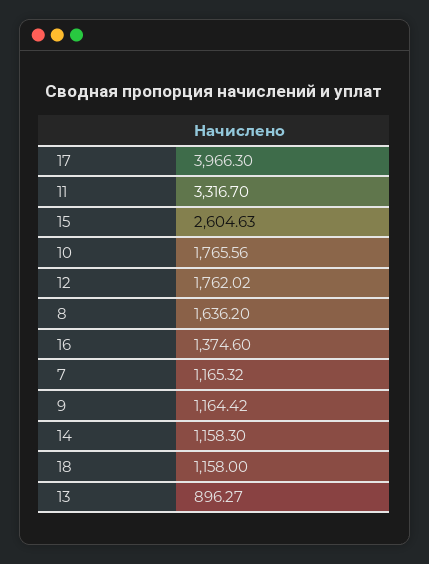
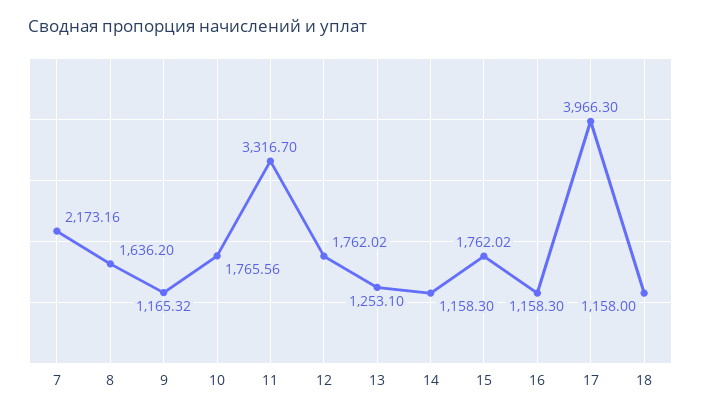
  {
    "17": 3966.3,
    "11": 3316.7,
-   "15": 2604.63,
+   "15": 1762.02,
    "10": 1765.56,
    "12": 1762.02,
    "8": 1636.2,
-   "16": 1374.6,
+   "16": 1158.3,
-   "7": 1165.32,
+   "7": 2173.16,
-   "9": 1164.42,
+   "9": 1165.32,
    "14": 1158.3,
    "18": 1158,
-   "13": 896.27
+   "13": 1253.1
  }

